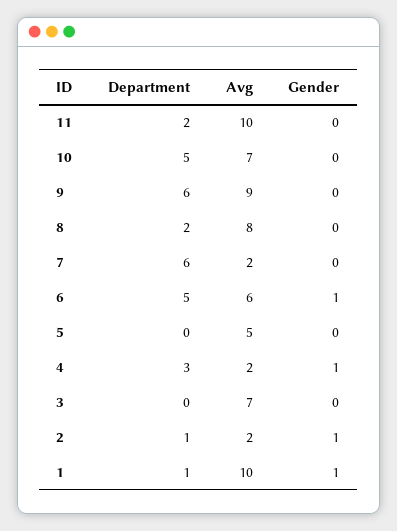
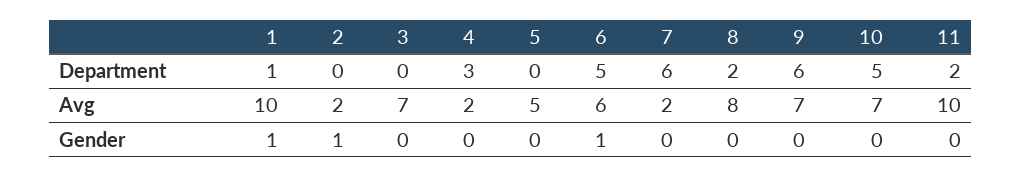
  {
    "Department": {
      "11": 2,
      "10": 5,
      "9": 6,
      "8": 2,
      "7": 6,
      "6": 5,
      "5": 0,
      "4": 3,
      "3": 0,
-     "2": 1,
+     "2": 0,
      "1": 1
    },
    "Avg": {
      "11": 10,
      "10": 7,
-     "9": 9,
+     "9": 7,
      "8": 8,
      "7": 2,
      "6": 6,
      "5": 5,
      "4": 2,
      "3": 7,
      "2": 2,
      "1": 10
    },
    "Gender": {
      "11": 0,
      "10": 0,
      "9": 0,
      "8": 0,
      "7": 0,
      "6": 1,
      "5": 0,
-     "4": 1,
+     "4": 0,
      "3": 0,
      "2": 1,
      "1": 1
    }
  }

